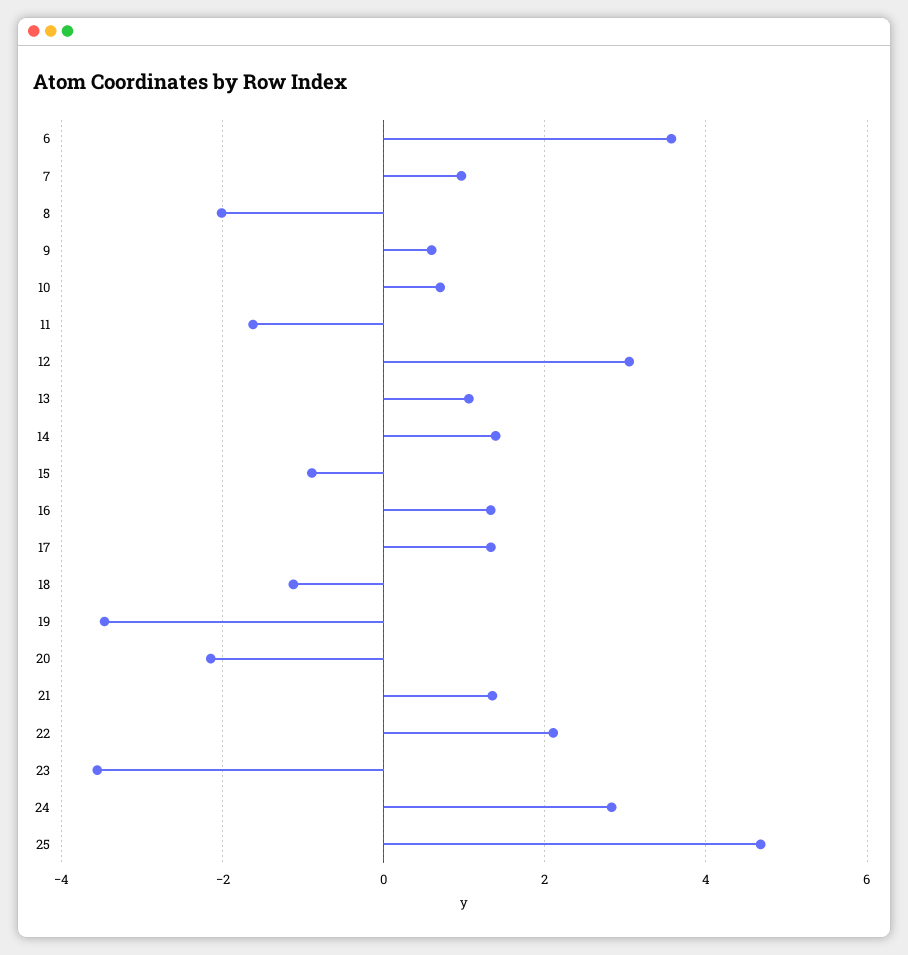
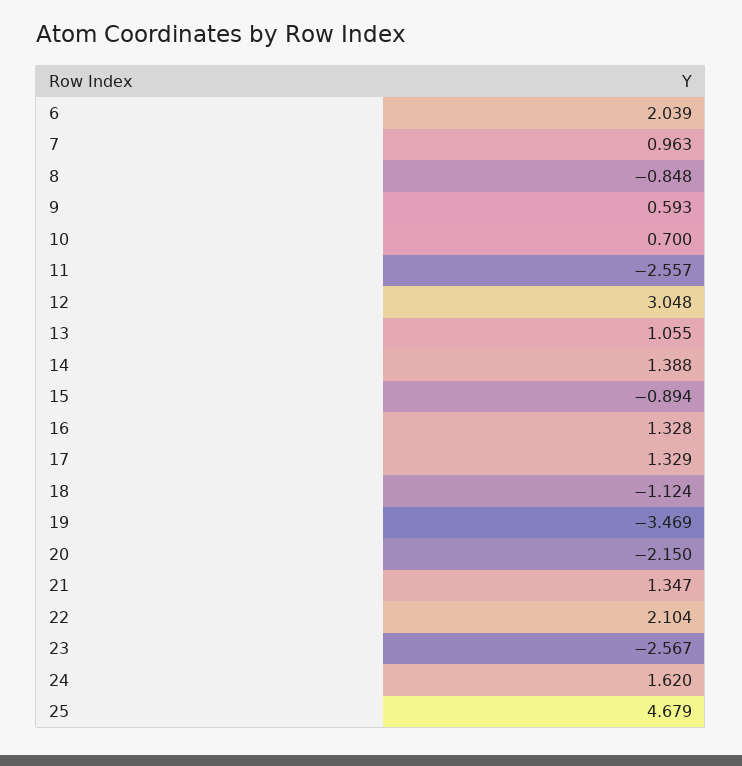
  {
-   "6": 3.6,
+   "6": 2.039,
    "7": 0.963,
-   "8": -2,
+   "8": -0.848,
    "9": 0.593,
    "10": 0.7,
-   "11": -1.6,
+   "11": -2.557,
    "12": 3.048,
    "13": 1.055,
    "14": 1.388,
    "15": -0.894,
    "16": 1.328,
    "17": 1.329,
    "18": -1.124,
    "19": -3.469,
    "20": -2.15,
    "21": 1.347,
    "22": 2.104,
-   "23": -3.6,
+   "23": -2.567,
-   "24": 2.8,
+   "24": 1.62,
    "25": 4.679
  }

